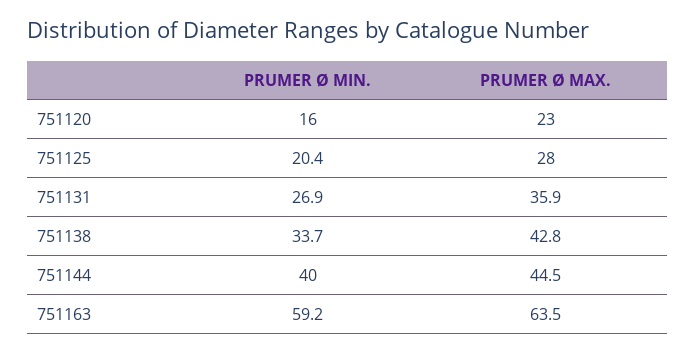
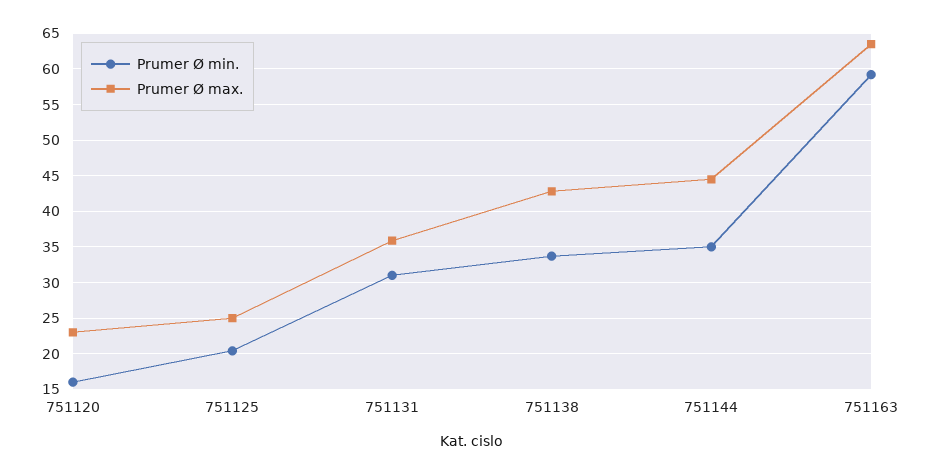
  {
    "PRUMER Ø MIN.": {
      "751120": 16,
      "751125": 20.4,
-     "751131": 26.9,
+     "751131": 31,
      "751138": 33.7,
-     "751144": 40,
+     "751144": 35,
      "751163": 59.2
    },
    "PRUMER Ø MAX.": {
      "751120": 23,
-     "751125": 28,
+     "751125": 25,
      "751131": 35.9,
      "751138": 42.8,
      "751144": 44.5,
      "751163": 63.5
    }
  }

